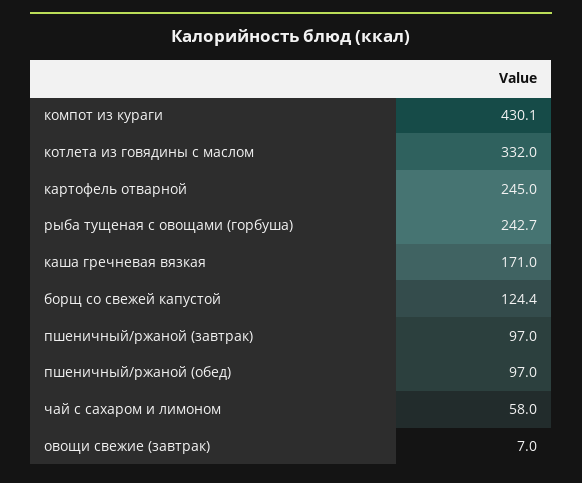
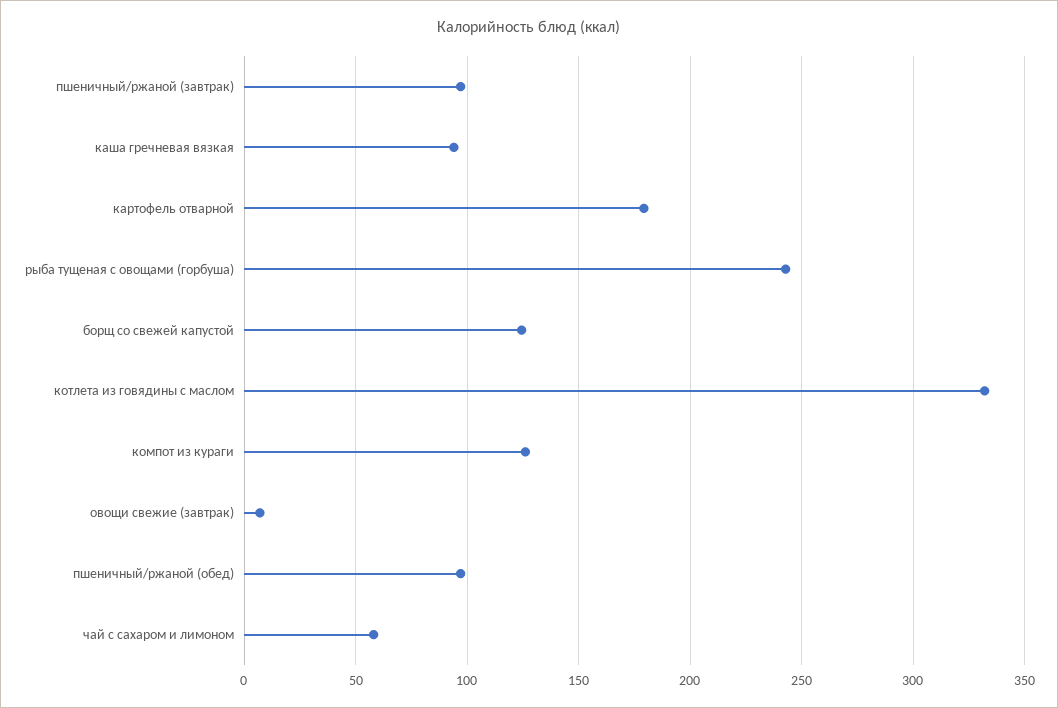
  {
-   "компот из кураги": 430.1,
+   "компот из кураги": 125,
    "котлета из говядины с маслом": 332,
-   "картофель отварной": 245,
+   "картофель отварной": 180,
    "рыба тущеная с овощами (горбуша)": 242.7,
-   "каша гречневая вязкая": 171,
+   "каша гречневая вязкая": 95,
    "борщ со свежей капустой": 124.4,
    "пшеничный/ржаной (завтрак)": 97,
    "пшеничный/ржаной (обед)": 97,
    "чай с сахаром и лимоном": 58,
    "овощи свежие (завтрак)": 7
  }

